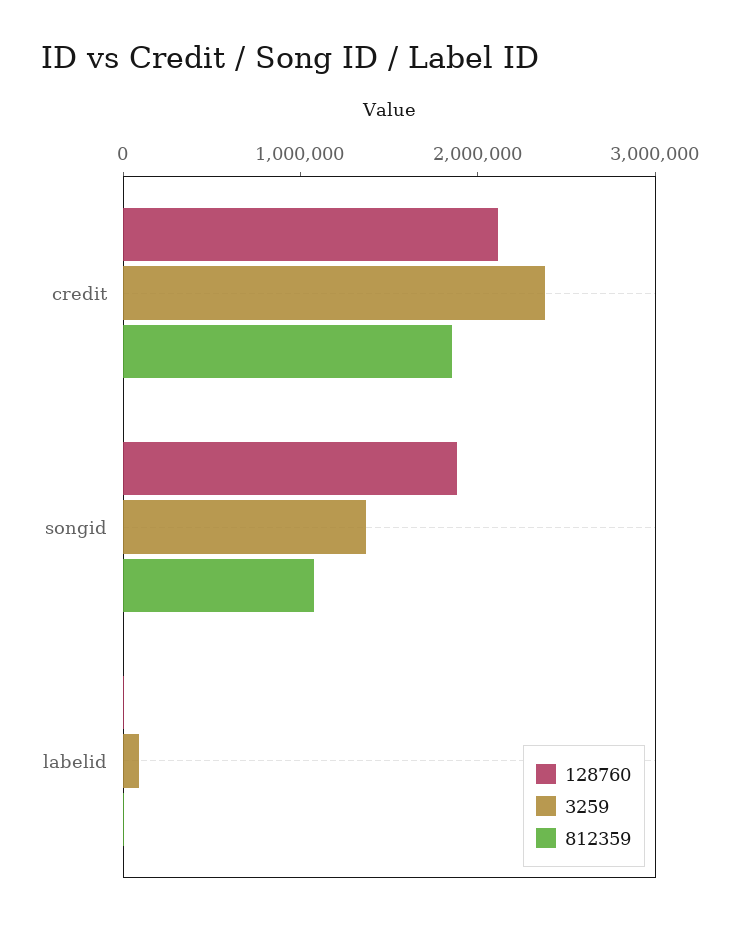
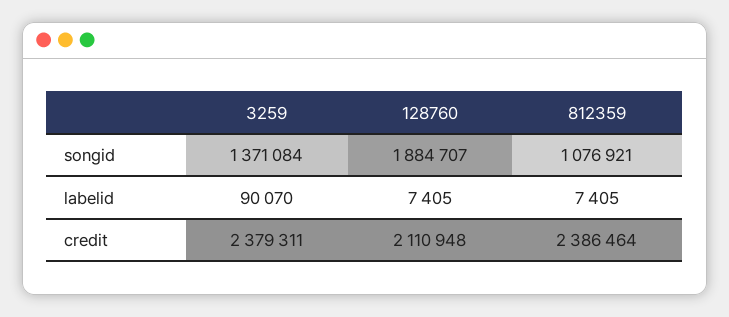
  {
    "128760": {
      "credit": 2110948,
      "songid": 1884707,
      "labelid": 7405
    },
    "3259": {
      "credit": 2379311,
      "songid": 1371084,
      "labelid": 90070
    },
    "812359": {
-     "credit": 1800000,
+     "credit": 2386464,
      "songid": 1076921,
      "labelid": 7405
    }
  }

